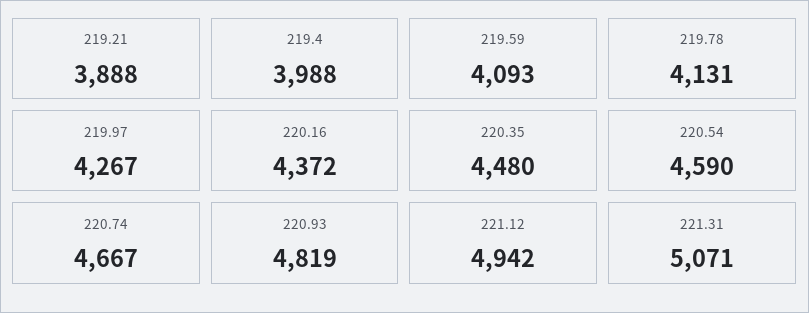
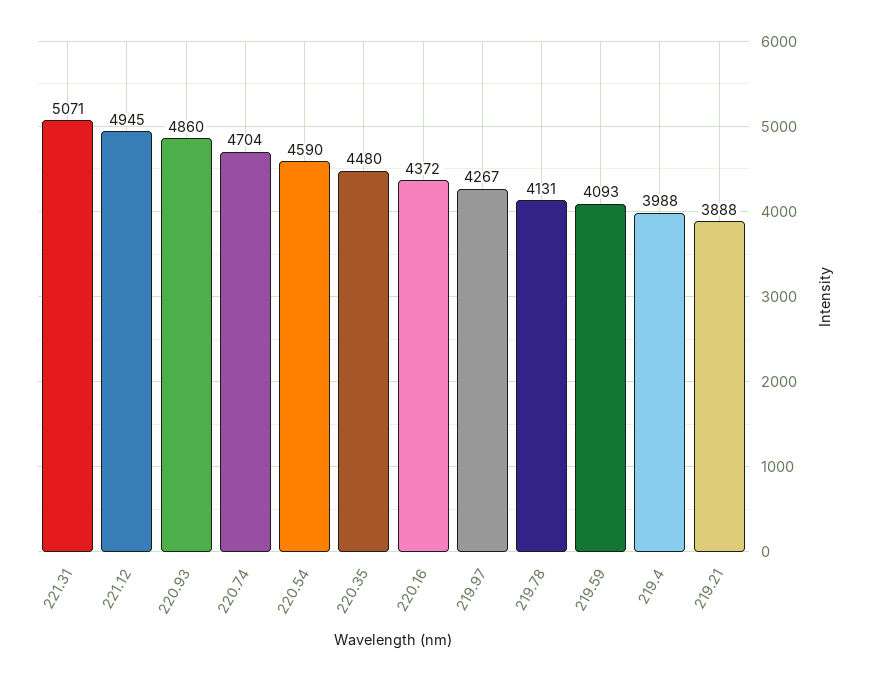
  {
    "219.21": 3888,
    "219.4": 3988,
    "219.59": 4093,
    "219.78": 4131,
    "219.97": 4267,
    "220.16": 4372,
    "220.35": 4480,
    "220.54": 4590,
-   "220.74": 4667,
+   "220.74": 4704,
-   "220.93": 4819,
+   "220.93": 4860,
-   "221.12": 4942,
+   "221.12": 4945,
    "221.31": 5071
  }

